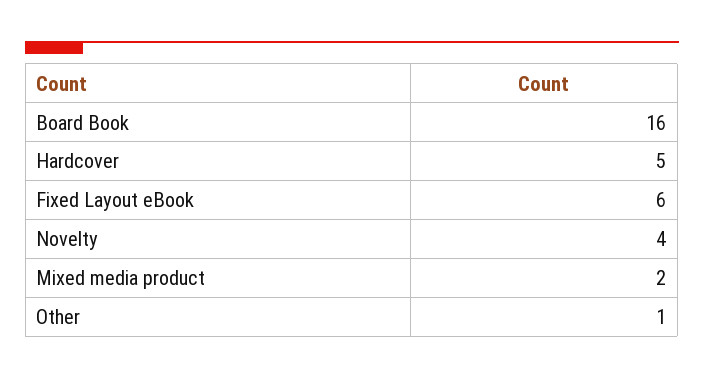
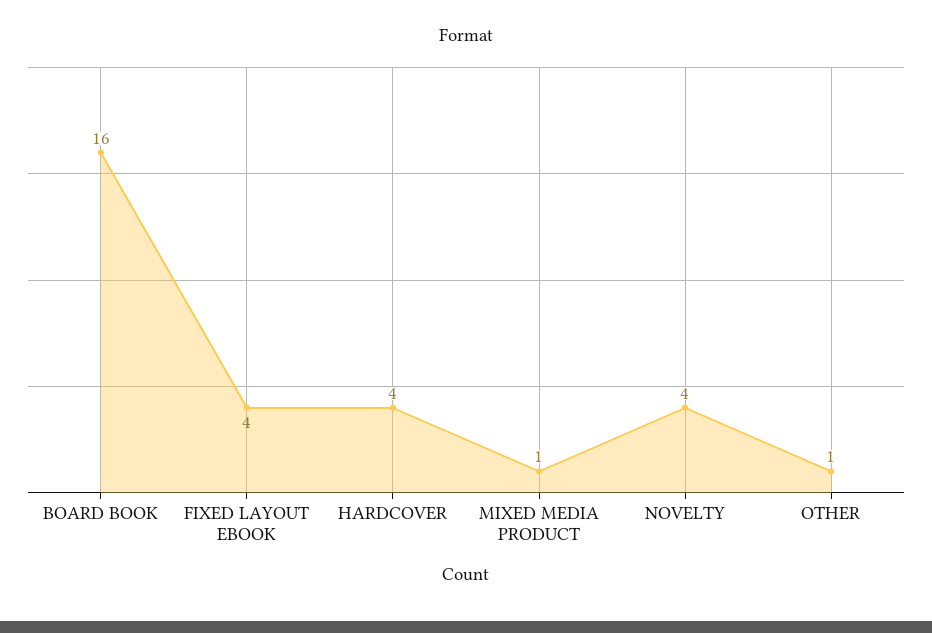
  {
    "Board Book": 16,
-   "Hardcover": 5,
+   "Hardcover": 4,
-   "Fixed Layout eBook": 6,
+   "Fixed Layout eBook": 4,
    "Novelty": 4,
-   "Mixed media product": 2,
+   "Mixed media product": 1,
    "Other": 1
  }

